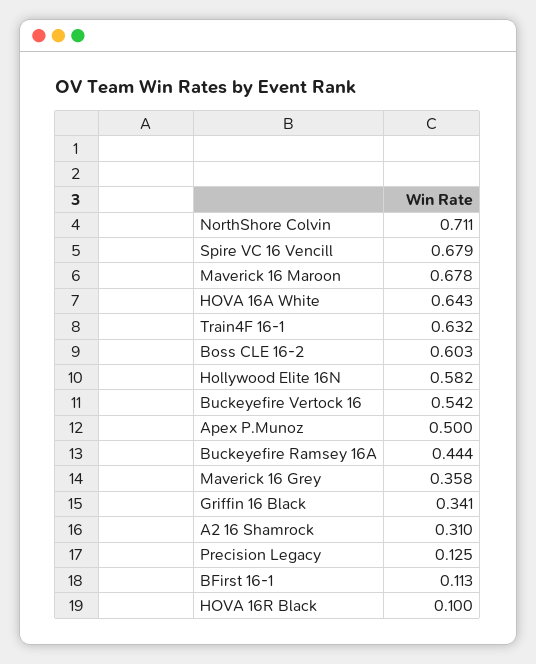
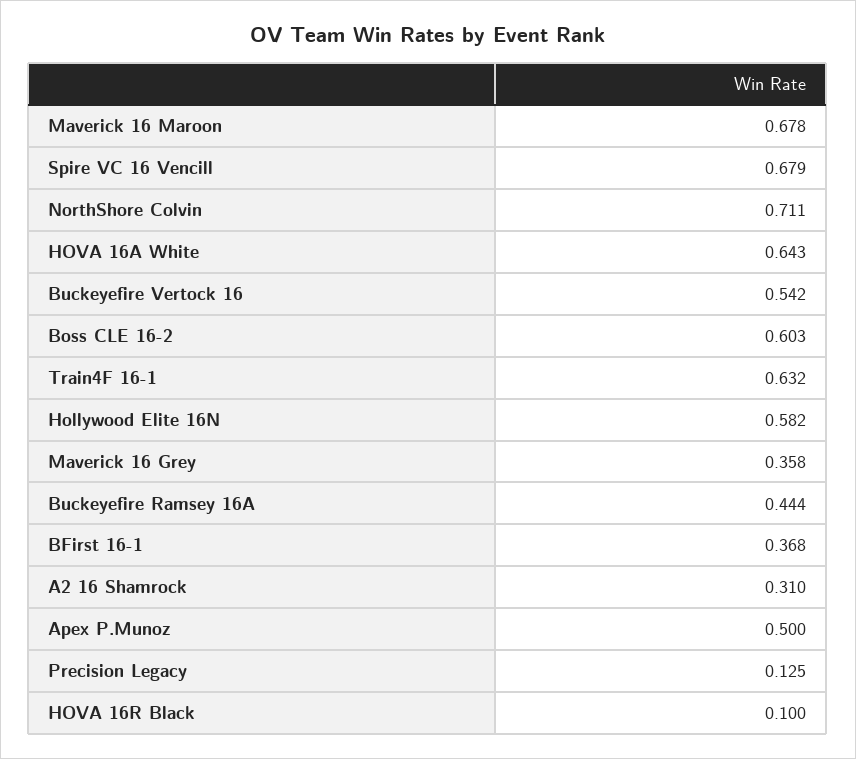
  {
    "NorthShore Colvin": 0.711,
    "Spire VC 16 Vencill": 0.679,
    "Maverick 16 Maroon": 0.678,
    "HOVA 16A White": 0.643,
    "Train4F 16-1": 0.632,
    "Boss CLE 16-2": 0.603,
    "Hollywood Elite 16N": 0.582,
    "Buckeyefire Vertock 16": 0.542,
    "Apex P.Munoz": 0.5,
    "Buckeyefire Ramsey 16A": 0.444,
    "Maverick 16 Grey": 0.358,
-   "Griffin 16 Black": 0.341,
    "A2 16 Shamrock": 0.31,
    "Precision Legacy": 0.125,
-   "BFirst 16-1": 0.113,
+   "BFirst 16-1": 0.368,
    "HOVA 16R Black": 0.1
  }

